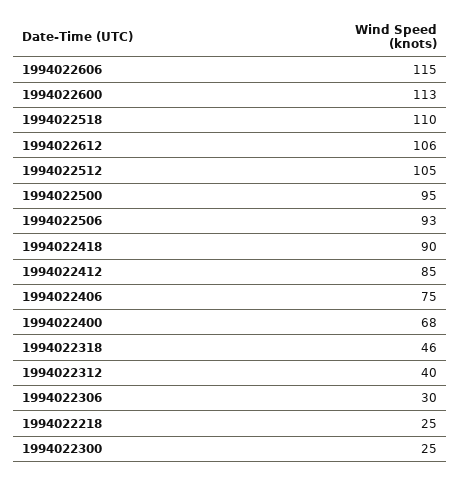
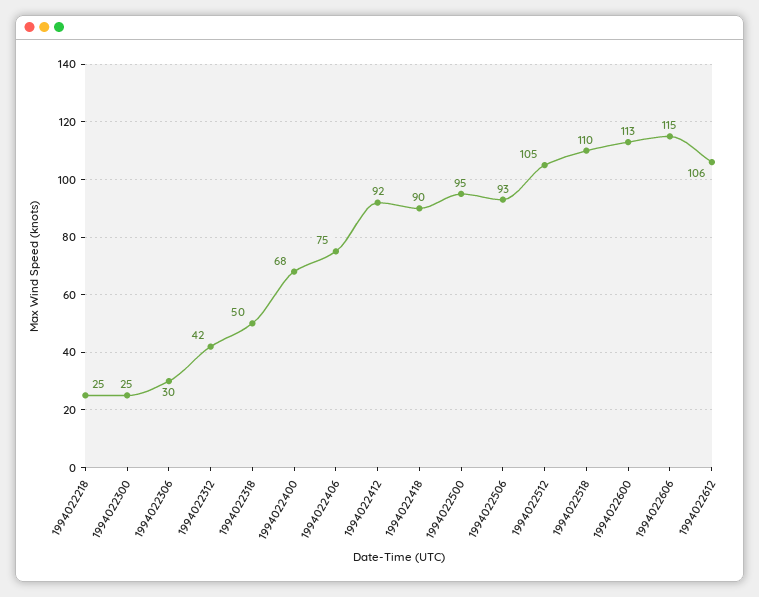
  {
    "1994022606": 115,
    "1994022600": 113,
    "1994022518": 110,
    "1994022612": 106,
    "1994022512": 105,
    "1994022500": 95,
    "1994022506": 93,
    "1994022418": 90,
-   "1994022412": 85,
+   "1994022412": 92,
    "1994022406": 75,
    "1994022400": 68,
-   "1994022318": 46,
+   "1994022318": 50,
-   "1994022312": 40,
+   "1994022312": 42,
    "1994022306": 30,
    "1994022218": 25,
    "1994022300": 25
  }

